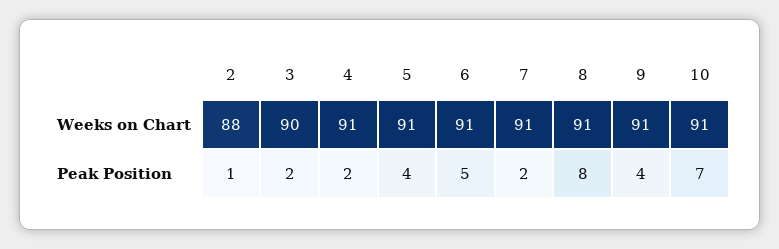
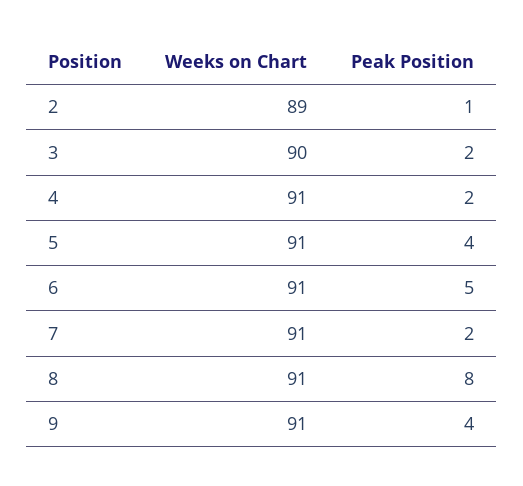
  {
    "2": {
-     "Weeks on Chart": 88,
+     "Weeks on Chart": 89,
      "Peak Position": 1
    },
    "3": {
      "Weeks on Chart": 90,
      "Peak Position": 2
    },
    "4": {
      "Weeks on Chart": 91,
      "Peak Position": 2
    },
    "5": {
      "Weeks on Chart": 91,
      "Peak Position": 4
    },
    "6": {
      "Weeks on Chart": 91,
      "Peak Position": 5
    },
    "7": {
      "Weeks on Chart": 91,
      "Peak Position": 2
    },
    "8": {
      "Weeks on Chart": 91,
      "Peak Position": 8
    },
    "9": {
      "Weeks on Chart": 91,
      "Peak Position": 4
-   },
+   }
-   "10": {
-     "Weeks on Chart": 91,
-     "Peak Position": 7
-   }
  }

